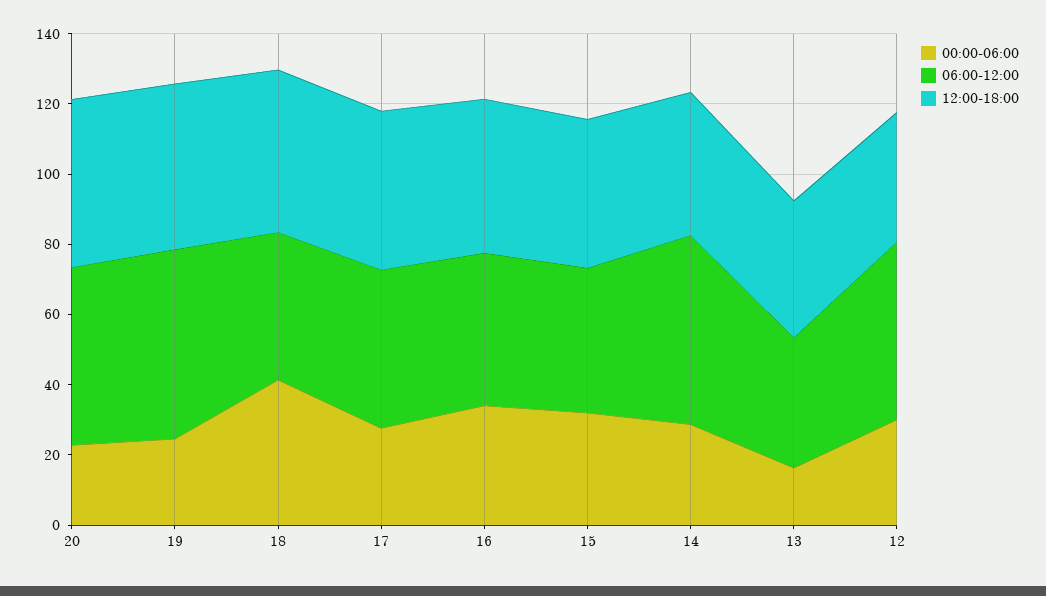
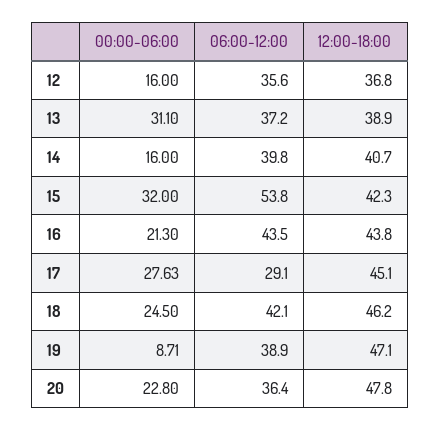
  {
    "00:00-06:00": {
      "20": 22.8,
-     "19": 25,
+     "19": 8.71,
-     "18": 40,
+     "18": 24.5,
      "17": 27.63,
-     "16": 35,
+     "16": 21.3,
      "15": 32,
-     "14": 30,
+     "14": 16,
-     "13": 15,
+     "13": 31.1,
-     "12": 30
+     "12": 16
    },
    "06:00-12:00": {
-     "20": 50,
+     "20": 36.4,
-     "19": 55,
+     "19": 38.9,
      "18": 42.1,
-     "17": 45,
+     "17": 29.1,
      "16": 43.5,
-     "15": 40,
+     "15": 53.8,
-     "14": 55,
+     "14": 39.8,
      "13": 37.2,
-     "12": 50
+     "12": 35.6
    },
    "12:00-18:00": {
      "20": 47.8,
      "19": 47.1,
      "18": 46.2,
      "17": 45.1,
      "16": 43.8,
      "15": 42.3,
      "14": 40.7,
      "13": 38.9,
      "12": 36.8
    }
  }

